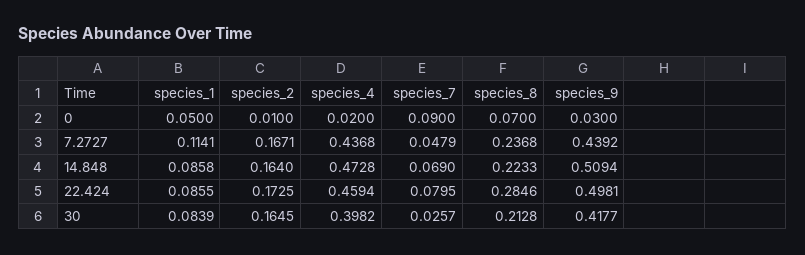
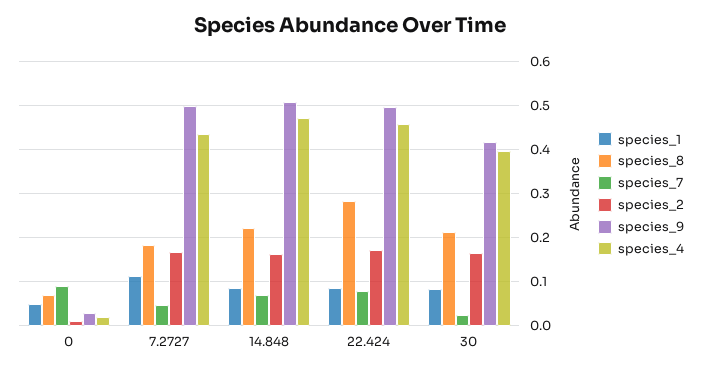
  {
    "species_1": {
      "0": 0.05,
      "7.2727": 0.1141,
      "14.848": 0.0858,
      "22.424": 0.0855,
      "30": 0.0839
    },
    "species_2": {
      "0": 0.01,
      "7.2727": 0.1671,
      "14.848": 0.164,
      "22.424": 0.1725,
      "30": 0.1645
    },
    "species_4": {
      "0": 0.02,
      "7.2727": 0.4368,
      "14.848": 0.4728,
      "22.424": 0.4594,
      "30": 0.3982
    },
    "species_7": {
      "0": 0.09,
      "7.2727": 0.0479,
      "14.848": 0.069,
      "22.424": 0.0795,
      "30": 0.0257
    },
    "species_8": {
      "0": 0.07,
-     "7.2727": 0.2368,
+     "7.2727": 0.18,
      "14.848": 0.2233,
      "22.424": 0.2846,
      "30": 0.2128
    },
    "species_9": {
      "0": 0.03,
-     "7.2727": 0.4392,
+     "7.2727": 0.5,
      "14.848": 0.5094,
      "22.424": 0.4981,
      "30": 0.4177
    }
  }

